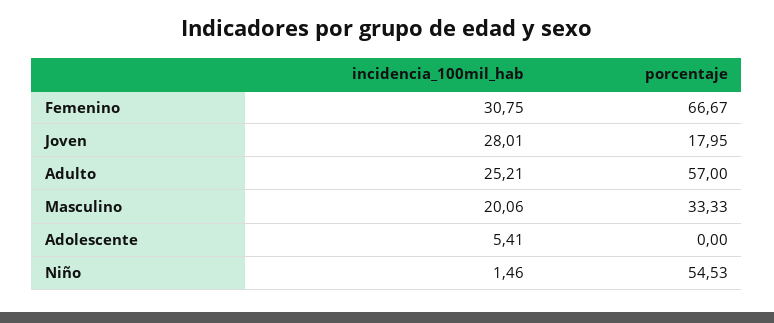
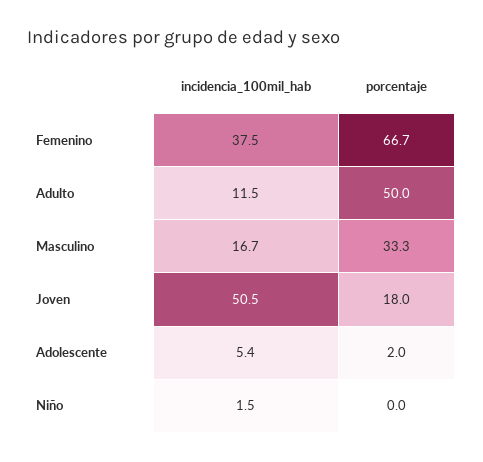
  {
    "incidencia_100mil_hab": {
-     "Femenino": 30.75,
+     "Femenino": 37.5,
-     "Joven": 28.01,
+     "Joven": 50.5,
-     "Adulto": 25.21,
+     "Adulto": 11.5,
-     "Masculino": 20.06,
+     "Masculino": 16.7,
      "Adolescente": 5.41,
      "Niño": 1.46
    },
    "porcentaje": {
      "Femenino": 66.67,
      "Joven": 17.95,
-     "Adulto": 57,
+     "Adulto": 50,
      "Masculino": 33.33,
-     "Adolescente": 0,
+     "Adolescente": 2,
-     "Niño": 54.53
+     "Niño": 0
    }
  }

